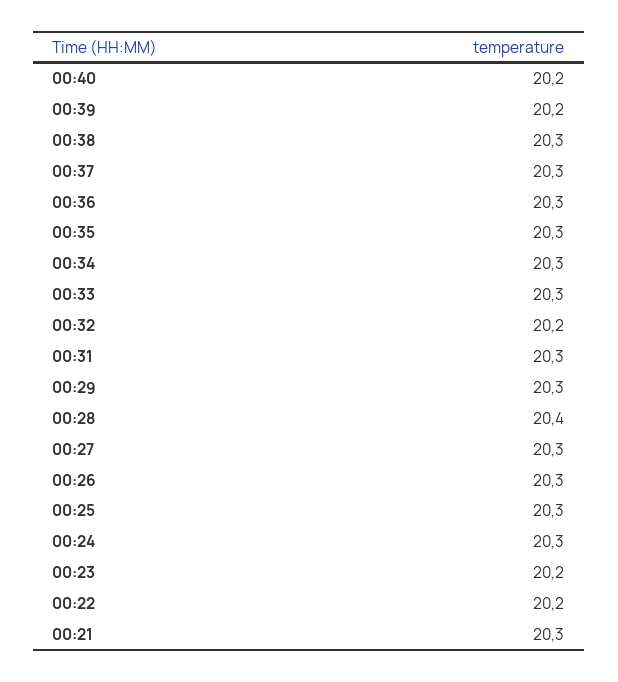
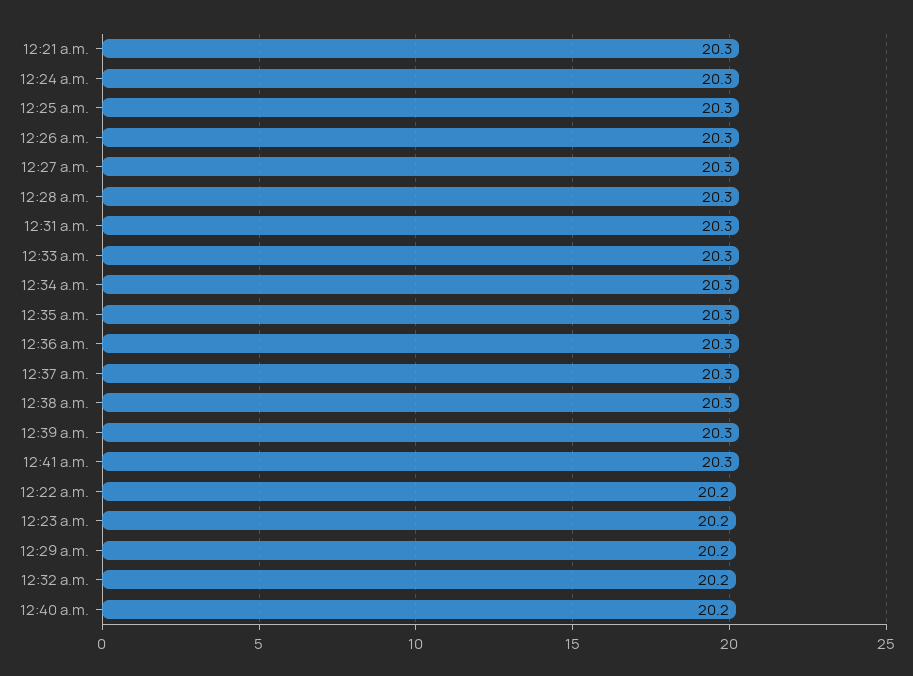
  {
    "00:40": 20.2,
-   "00:39": 20.2,
+   "00:39": 20.3,
    "00:38": 20.3,
    "00:37": 20.3,
    "00:36": 20.3,
    "00:35": 20.3,
    "00:34": 20.3,
    "00:33": 20.3,
    "00:32": 20.2,
    "00:31": 20.3,
-   "00:29": 20.3,
+   "00:29": 20.2,
-   "00:28": 20.4,
+   "00:28": 20.3,
    "00:27": 20.3,
    "00:26": 20.3,
    "00:25": 20.3,
    "00:24": 20.3,
    "00:23": 20.2,
    "00:22": 20.2,
-   "00:21": 20.3
+   "00:21": 20.3,
+   "12:41 a.m.": 20.3
  }

